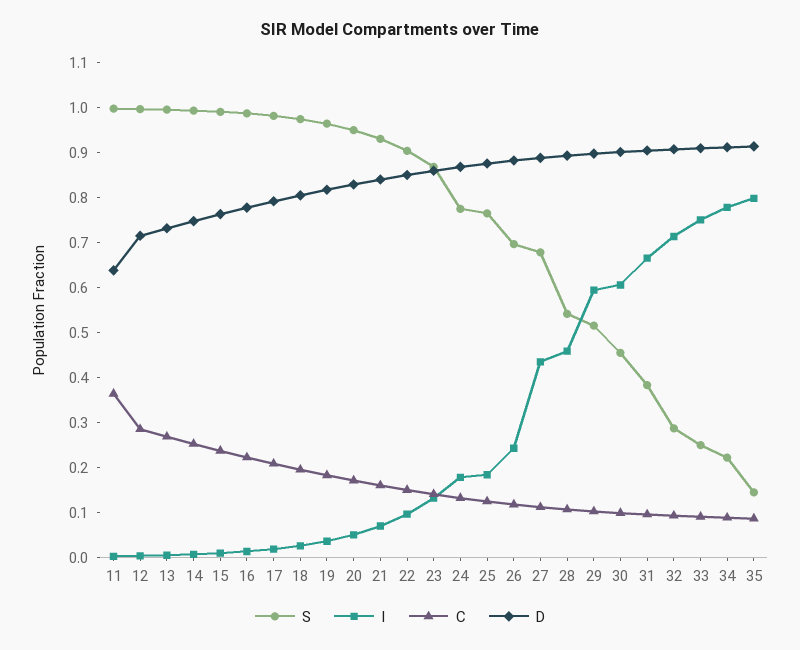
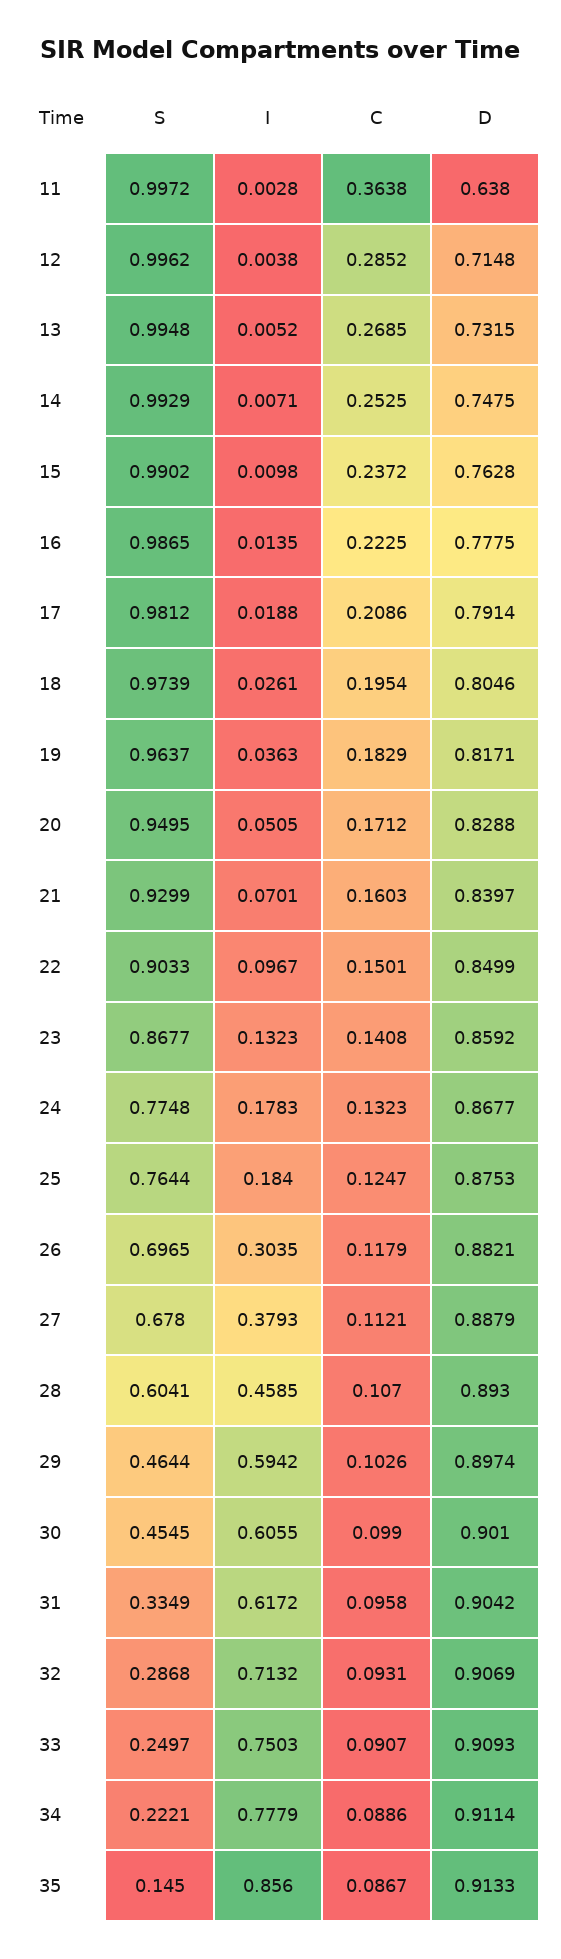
  {
    "S": {
      "11": 0.9972,
      "12": 0.9962,
      "13": 0.9948,
      "14": 0.9929,
      "15": 0.9902,
      "16": 0.9865,
      "17": 0.9812,
      "18": 0.9739,
      "19": 0.9637,
      "20": 0.9495,
      "21": 0.9299,
      "22": 0.9033,
      "23": 0.8677,
      "24": 0.7748,
      "25": 0.7644,
      "26": 0.6965,
      "27": 0.678,
-     "28": 0.54,
+     "28": 0.6041,
-     "29": 0.52,
+     "29": 0.4644,
      "30": 0.4545,
-     "31": 0.38,
+     "31": 0.3349,
      "32": 0.2868,
      "33": 0.2497,
      "34": 0.2221,
      "35": 0.145
    },
    "I": {
      "11": 0.0028,
      "12": 0.0038,
      "13": 0.0052,
      "14": 0.0071,
      "15": 0.0098,
      "16": 0.0135,
      "17": 0.0188,
      "18": 0.0261,
      "19": 0.0363,
      "20": 0.0505,
      "21": 0.0701,
      "22": 0.0967,
      "23": 0.1323,
      "24": 0.1783,
      "25": 0.184,
-     "26": 0.24,
+     "26": 0.3035,
-     "27": 0.44,
+     "27": 0.3793,
      "28": 0.4585,
      "29": 0.5942,
      "30": 0.6055,
-     "31": 0.66,
+     "31": 0.6172,
      "32": 0.7132,
      "33": 0.7503,
      "34": 0.7779,
-     "35": 0.8
+     "35": 0.856
    },
    "C": {
      "11": 0.3638,
      "12": 0.2852,
      "13": 0.2685,
      "14": 0.2525,
      "15": 0.2372,
      "16": 0.2225,
      "17": 0.2086,
      "18": 0.1954,
      "19": 0.1829,
      "20": 0.1712,
      "21": 0.1603,
      "22": 0.1501,
      "23": 0.1408,
      "24": 0.1323,
      "25": 0.1247,
      "26": 0.1179,
      "27": 0.1121,
      "28": 0.107,
      "29": 0.1026,
      "30": 0.099,
      "31": 0.0958,
      "32": 0.0931,
      "33": 0.0907,
      "34": 0.0886,
      "35": 0.0867
    },
    "D": {
      "11": 0.638,
      "12": 0.7148,
      "13": 0.7315,
      "14": 0.7475,
      "15": 0.7628,
      "16": 0.7775,
      "17": 0.7914,
      "18": 0.8046,
      "19": 0.8171,
      "20": 0.8288,
      "21": 0.8397,
      "22": 0.8499,
      "23": 0.8592,
      "24": 0.8677,
      "25": 0.8753,
      "26": 0.8821,
      "27": 0.8879,
      "28": 0.893,
      "29": 0.8974,
      "30": 0.901,
      "31": 0.9042,
      "32": 0.9069,
      "33": 0.9093,
      "34": 0.9114,
      "35": 0.9133
    }
  }

